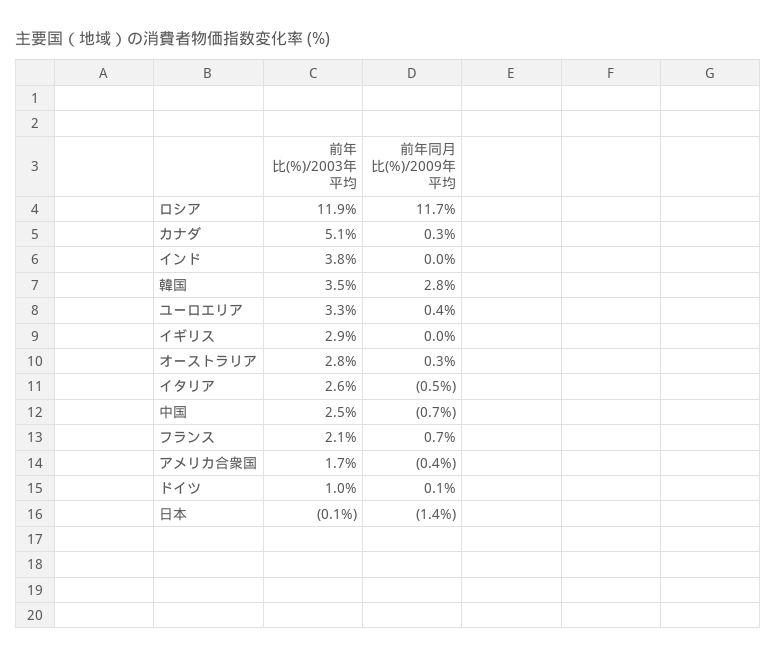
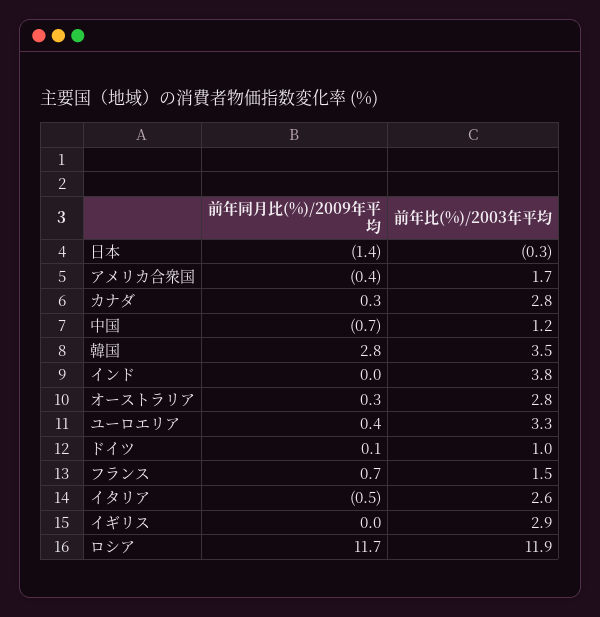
  {
    "前年比(%)/2003年平均": {
      "ロシア": 11.9,
-     "カナダ": 5.1,
+     "カナダ": 2.8,
      "インド": 3.8,
      "韓国": 3.5,
      "ユーロエリア": 3.3,
      "イギリス": 2.9,
      "オーストラリア": 2.8,
      "イタリア": 2.6,
-     "中国": 2.5,
+     "中国": 1.2,
-     "フランス": 2.1,
+     "フランス": 1.5,
      "アメリカ合衆国": 1.7,
      "ドイツ": 1,
-     "日本": -0.1
+     "日本": -0.3
    },
    "前年同月比(%)/2009年平均": {
      "ロシア": 11.7,
      "カナダ": 0.3,
      "インド": 0,
      "韓国": 2.8,
      "ユーロエリア": 0.4,
      "イギリス": 0,
      "オーストラリア": 0.3,
      "イタリア": -0.5,
      "中国": -0.7,
      "フランス": 0.7,
      "アメリカ合衆国": -0.4,
      "ドイツ": 0.1,
      "日本": -1.4
    }
  }

